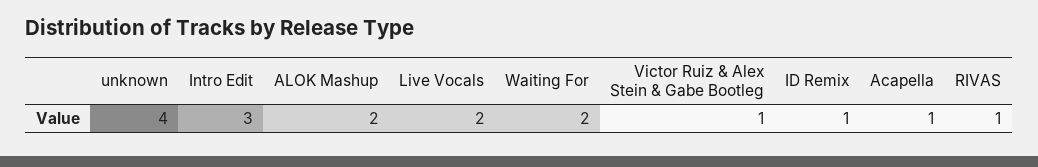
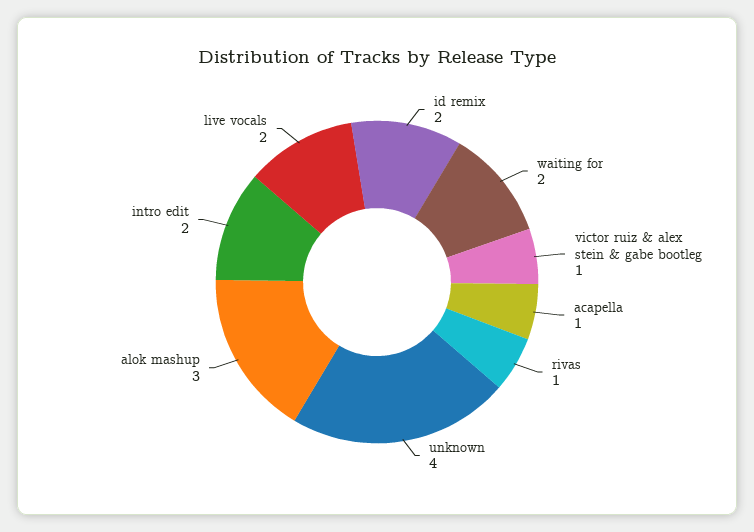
  {
    "unknown": 4,
-   "Intro Edit": 3,
+   "Intro Edit": 2,
-   "ALOK Mashup": 2,
+   "ALOK Mashup": 3,
    "Live Vocals": 2,
    "Waiting For": 2,
    "Victor Ruiz & Alex Stein & Gabe Bootleg": 1,
-   "ID Remix": 1,
+   "ID Remix": 2,
    "Acapella": 1,
    "RIVAS": 1
  }

